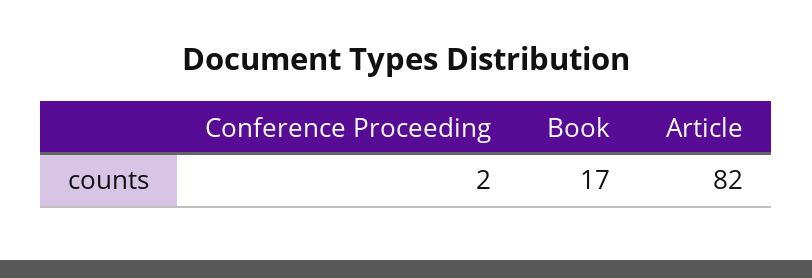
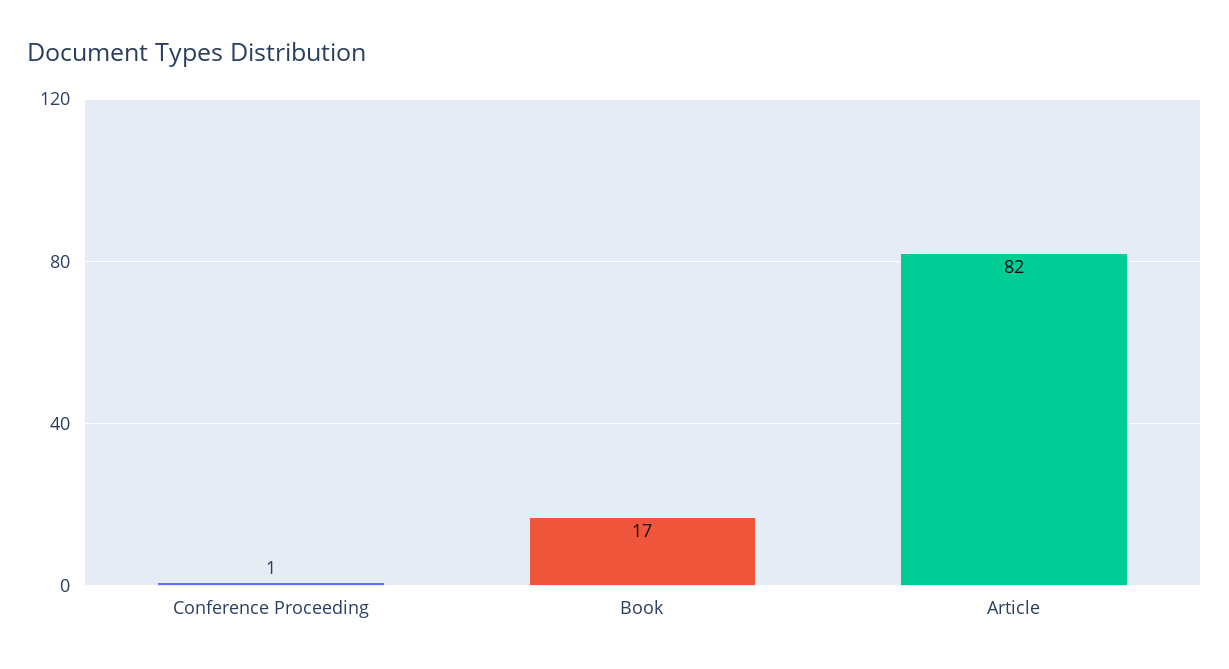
  {
-   "Conference Proceeding": 2,
+   "Conference Proceeding": 1,
    "Book": 17,
    "Article": 82
  }

